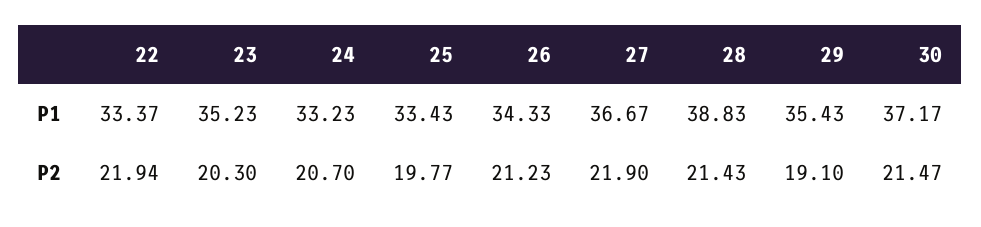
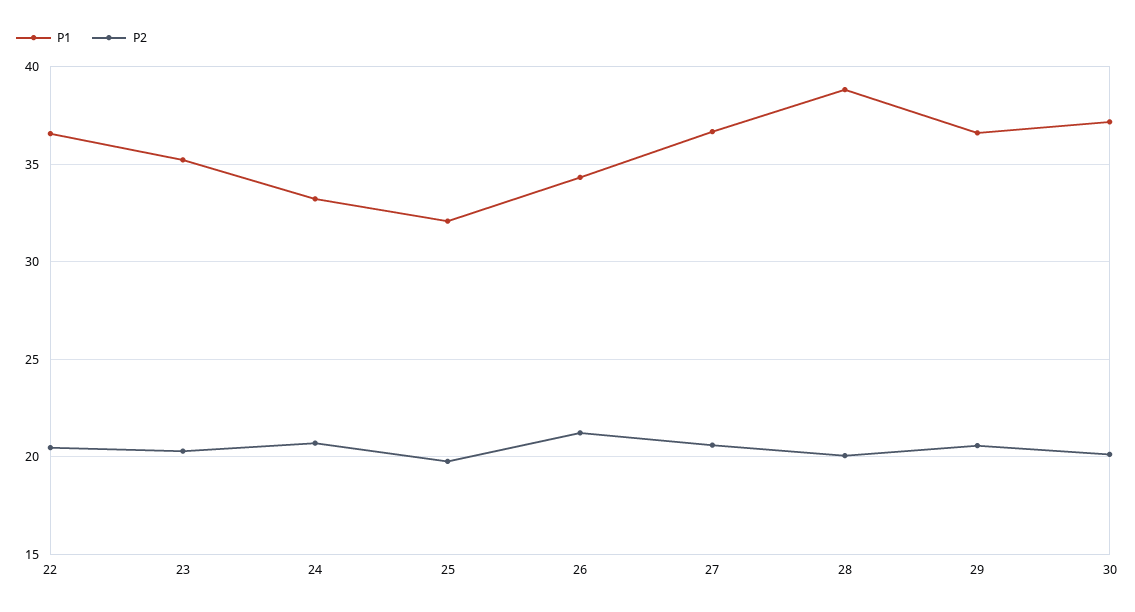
  {
    "P1": {
-     "22": 33.37,
+     "22": 36.5,
      "23": 35.23,
      "24": 33.23,
-     "25": 33.43,
+     "25": 32,
      "26": 34.33,
      "27": 36.67,
      "28": 38.83,
-     "29": 35.43,
+     "29": 36.5,
      "30": 37.17
    },
    "P2": {
-     "22": 21.94,
+     "22": 20.5,
      "23": 20.3,
      "24": 20.7,
      "25": 19.77,
      "26": 21.23,
-     "27": 21.9,
+     "27": 20.5,
-     "28": 21.43,
+     "28": 20,
-     "29": 19.1,
+     "29": 20.5,
-     "30": 21.47
+     "30": 20
    }
  }

